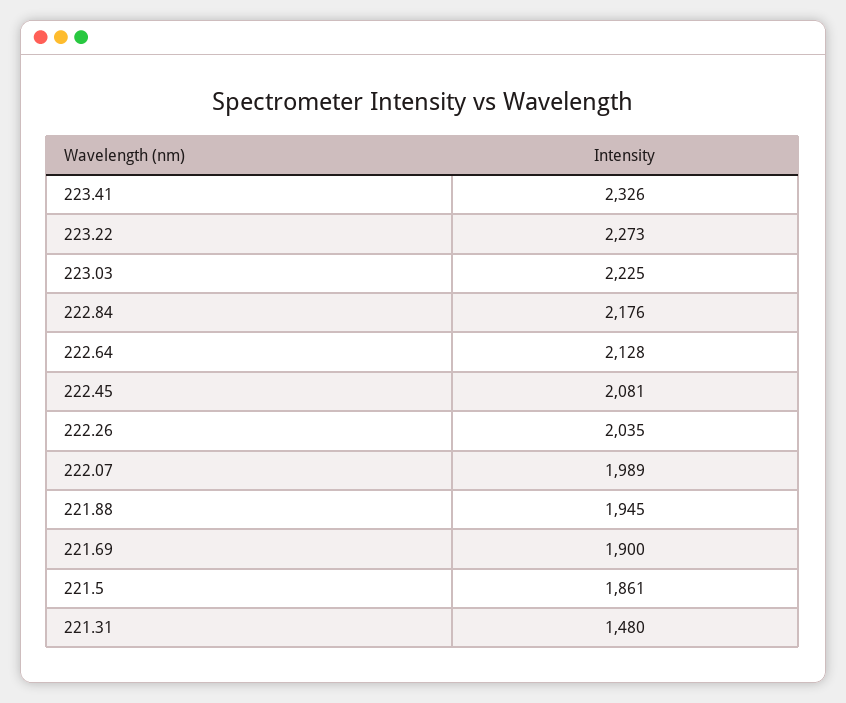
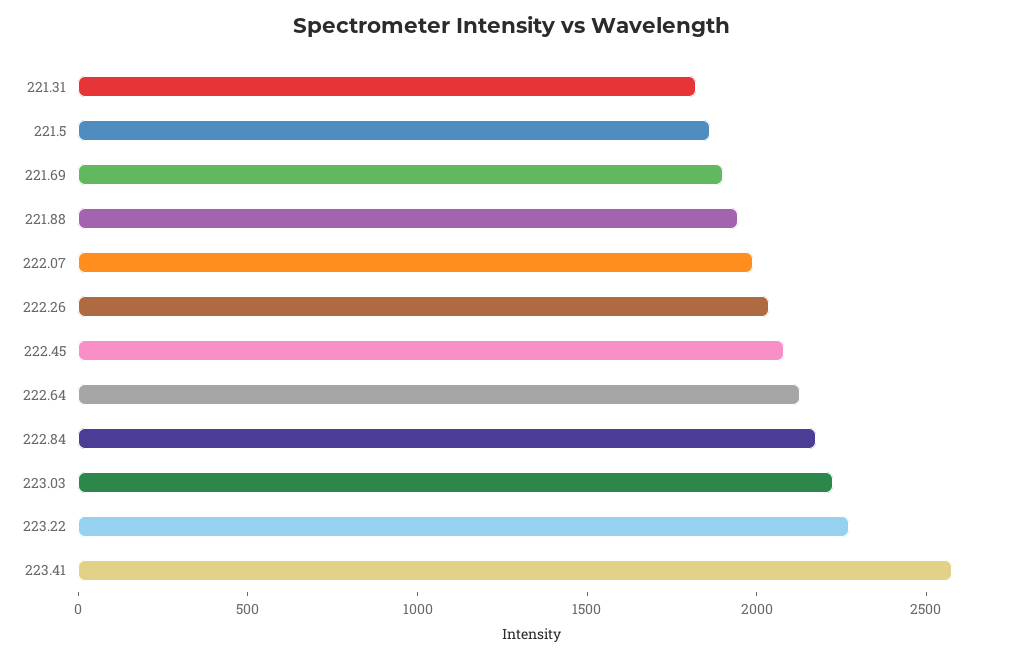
  {
-   "223.41": 2326,
+   "223.41": 2600,
    "223.22": 2273,
    "223.03": 2225,
    "222.84": 2176,
    "222.64": 2128,
    "222.45": 2081,
    "222.26": 2035,
    "222.07": 1989,
    "221.88": 1945,
    "221.69": 1900,
    "221.5": 1861,
-   "221.31": 1480
+   "221.31": 1800
  }

